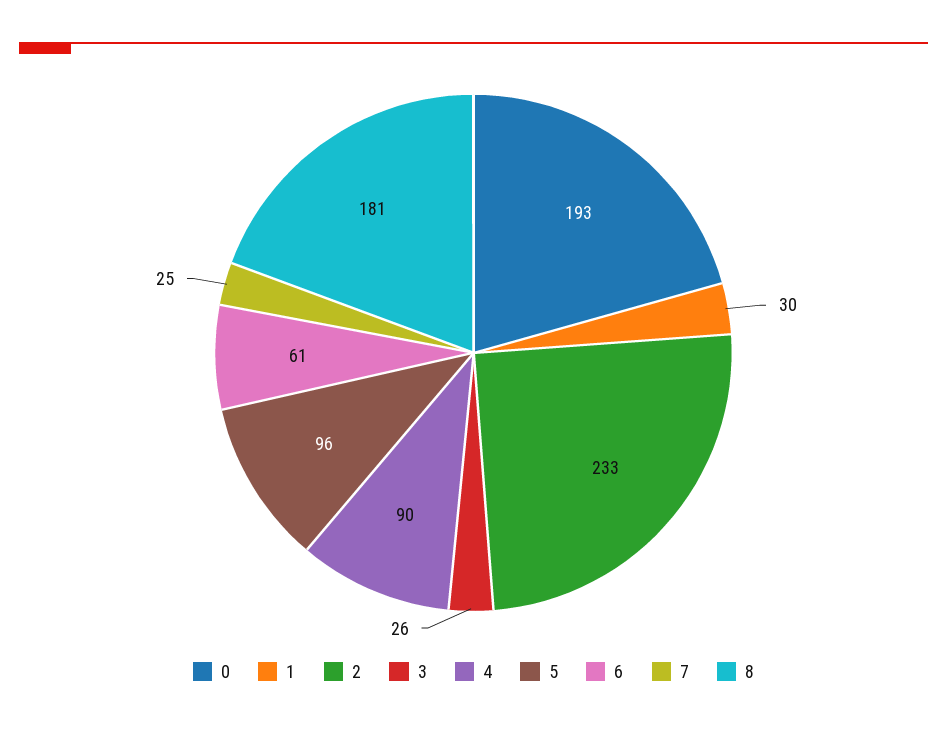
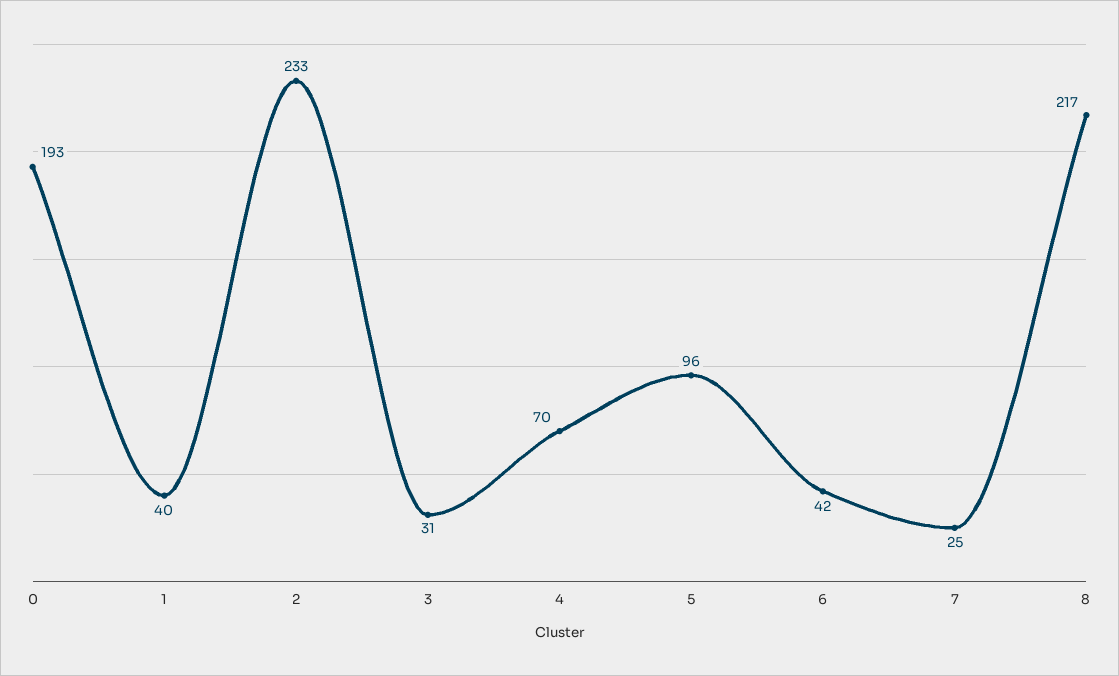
  {
    "0": 193,
-   "1": 30,
+   "1": 40,
    "2": 233,
-   "3": 26,
+   "3": 31,
-   "4": 90,
+   "4": 70,
    "5": 96,
-   "6": 61,
+   "6": 42,
    "7": 25,
-   "8": 181
+   "8": 217
  }

